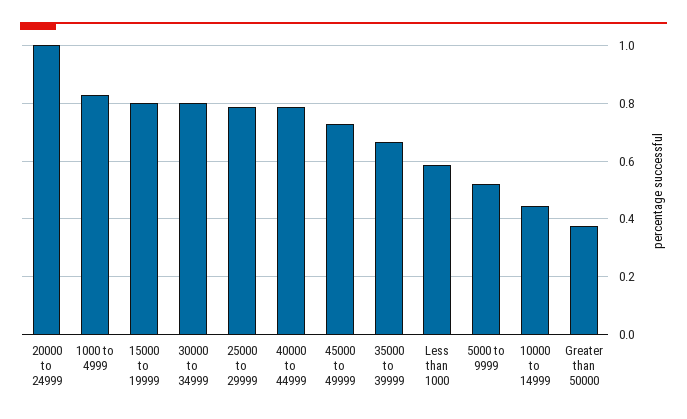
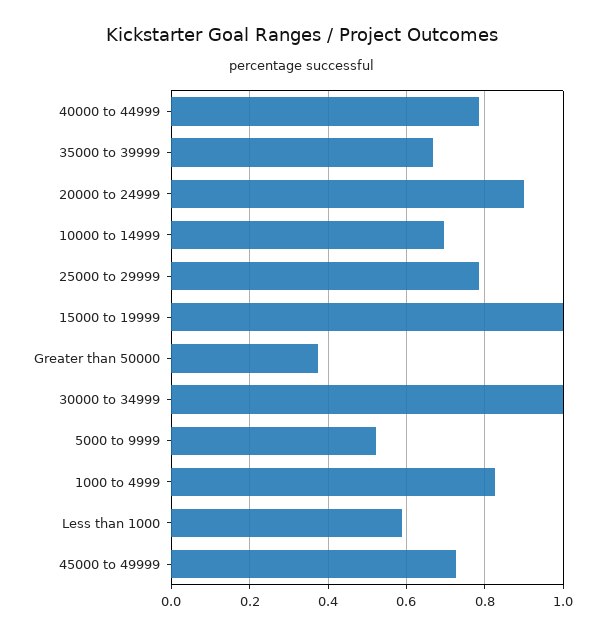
  {
-   "20000 to 24999": 1,
+   "20000 to 24999": 0.9,
    "1000 to 4999": 0.82,
-   "15000 to 19999": 0.8,
+   "15000 to 19999": 1,
-   "30000 to 34999": 0.8,
+   "30000 to 34999": 1,
    "25000 to 29999": 0.78,
    "40000 to 44999": 0.78,
    "45000 to 49999": 0.72,
    "35000 to 39999": 0.66,
    "Less than 1000": 0.58,
    "5000 to 9999": 0.52,
-   "10000 to 14999": 0.45,
+   "10000 to 14999": 0.7,
    "Greater than 50000": 0.38
  }

